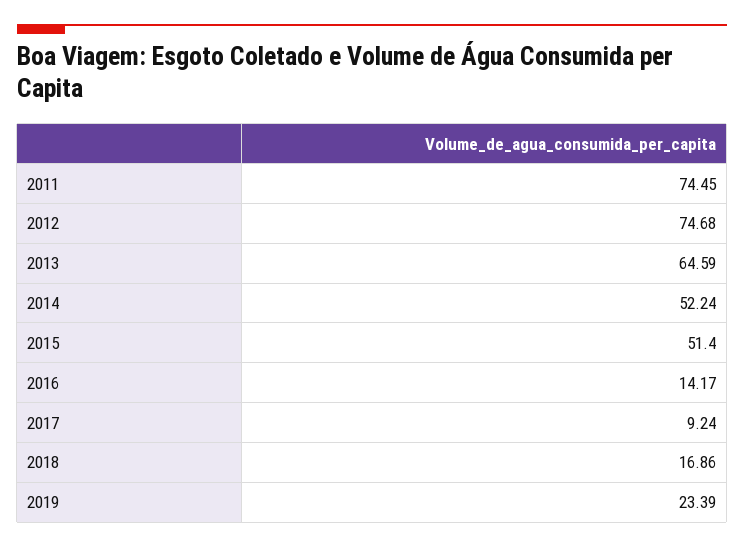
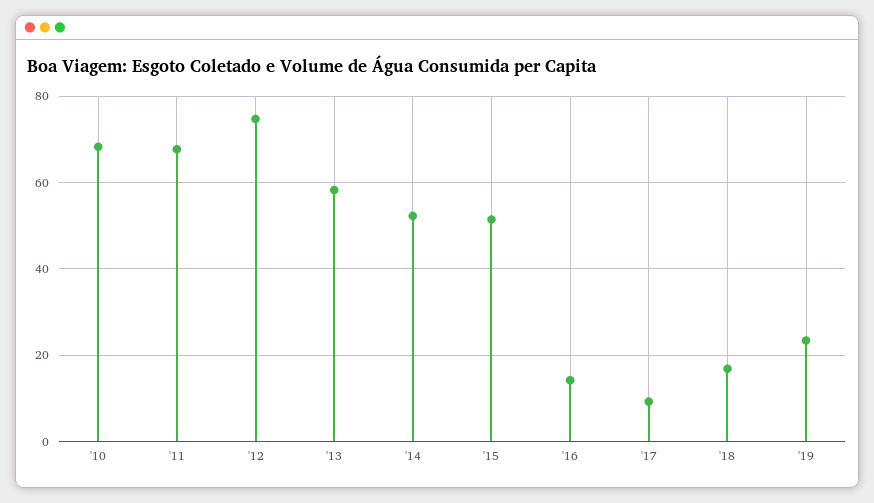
  {
-   "2011": 74.45,
+   "2011": 68,
    "2012": 74.68,
-   "2013": 64.59,
+   "2013": 58,
    "2014": 52.24,
    "2015": 51.4,
    "2016": 14.17,
    "2017": 9.24,
    "2018": 16.86,
-   "2019": 23.39
+   "2019": 23.39,
+   "'10": 68
  }

